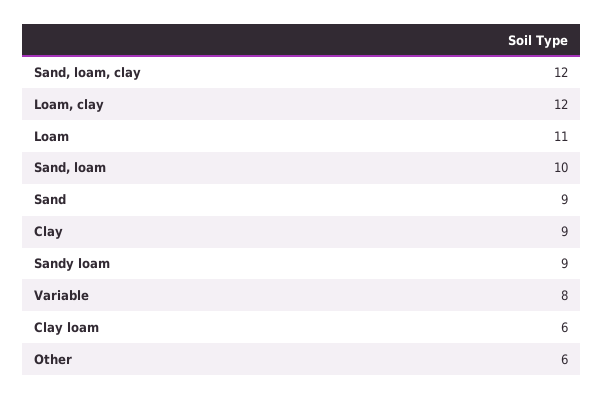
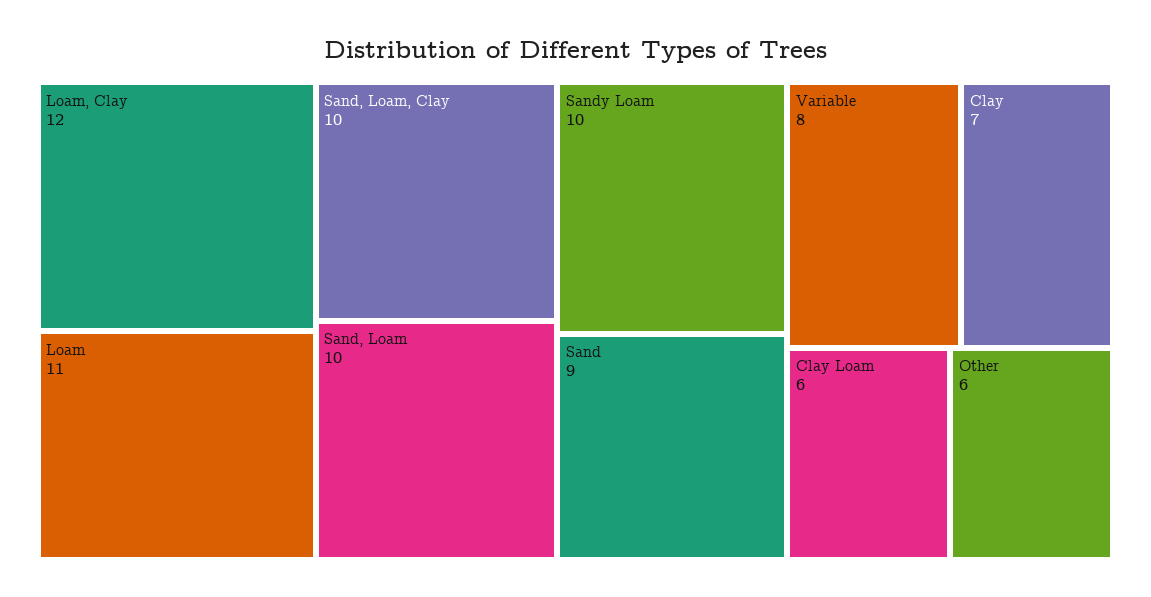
  {
-   "Sand, loam, clay": 12,
+   "Sand, loam, clay": 10,
    "Loam, clay": 12,
    "Loam": 11,
    "Sand, loam": 10,
    "Sand": 9,
-   "Clay": 9,
+   "Clay": 7,
-   "Sandy loam": 9,
+   "Sandy loam": 10,
    "Variable": 8,
    "Clay loam": 6,
    "Other": 6
  }

